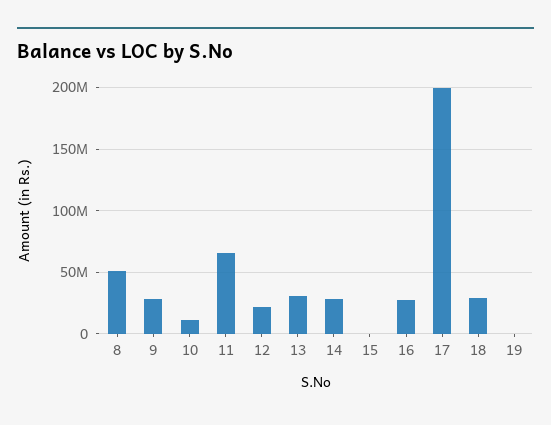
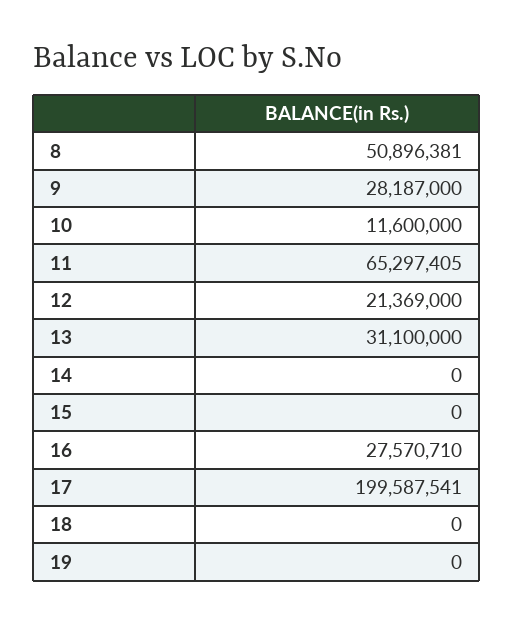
  {
    "8": 50896381,
    "9": 28187000,
    "10": 11600000,
    "11": 65297405,
    "12": 21369000,
    "13": 31100000,
-   "14": 30000000,
+   "14": 0,
    "15": 0,
    "16": 27570710,
    "17": 199587541,
-   "18": 30000000,
+   "18": 0,
    "19": 0
  }

